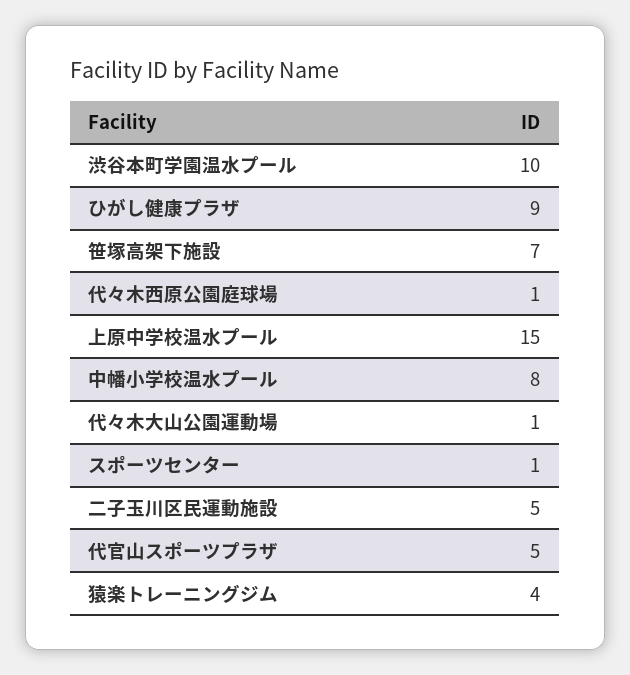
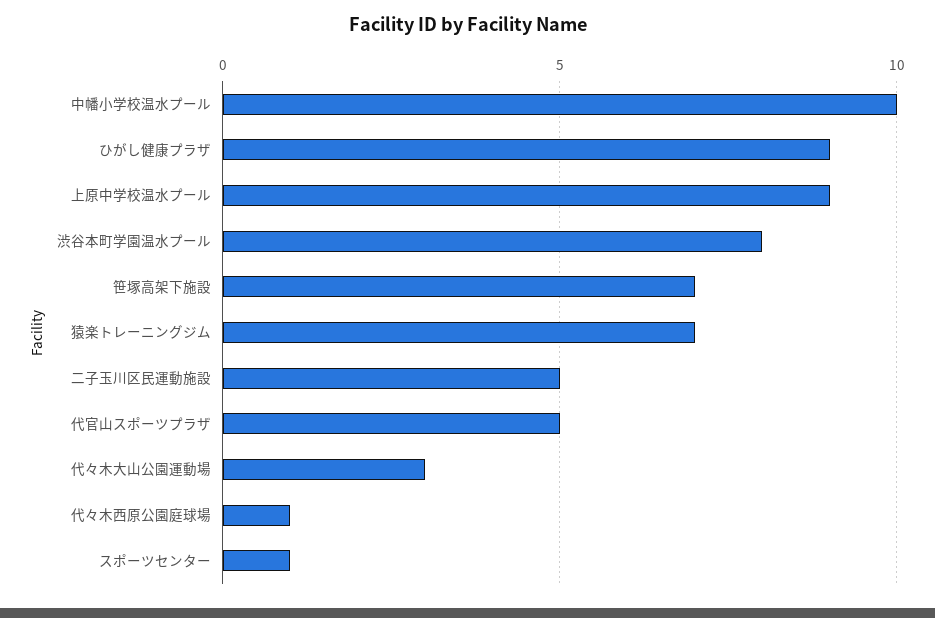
  {
-   "渋谷本町学園温水プール": 10,
+   "渋谷本町学園温水プール": 8,
    "ひがし健康プラザ": 9,
    "笹塚高架下施設": 7,
    "代々木西原公園庭球場": 1,
-   "上原中学校温水プール": 15,
+   "上原中学校温水プール": 9,
-   "中幡小学校温水プール": 8,
+   "中幡小学校温水プール": 10,
-   "代々木大山公園運動場": 1,
+   "代々木大山公園運動場": 3,
    "スポーツセンター": 1,
    "二子玉川区民運動施設": 5,
    "代官山スポーツプラザ": 5,
-   "猿楽トレーニングジム": 4
+   "猿楽トレーニングジム": 7
  }

